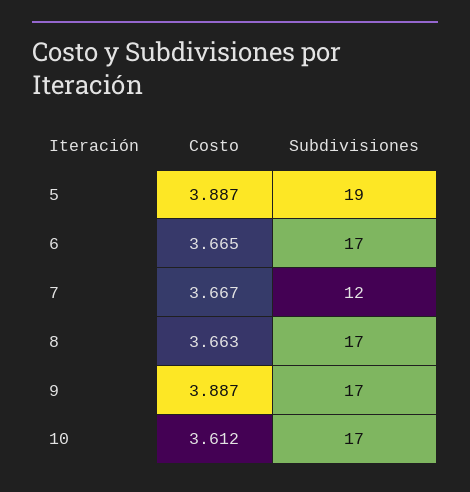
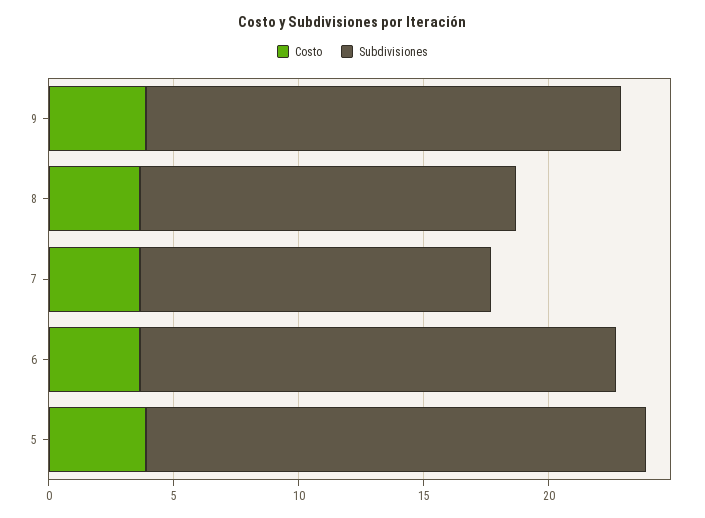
  {
    "Costo": {
      "5": 3.887,
      "6": 3.665,
      "7": 3.667,
      "8": 3.663,
-     "9": 3.887,
+     "9": 3.887
-     "10": 3.612
    },
    "Subdivisiones": {
-     "5": 19,
+     "5": 20,
-     "6": 17,
+     "6": 19,
-     "7": 12,
+     "7": 14,
-     "8": 17,
+     "8": 15,
-     "9": 17,
+     "9": 19
-     "10": 17
    }
  }

